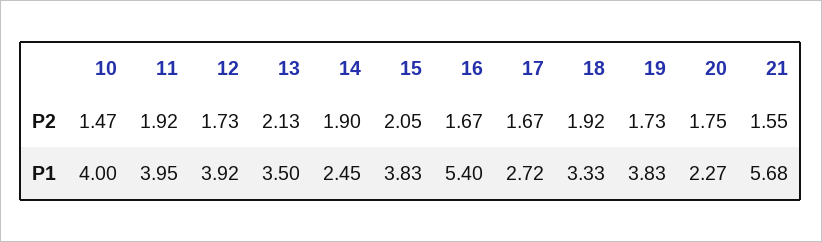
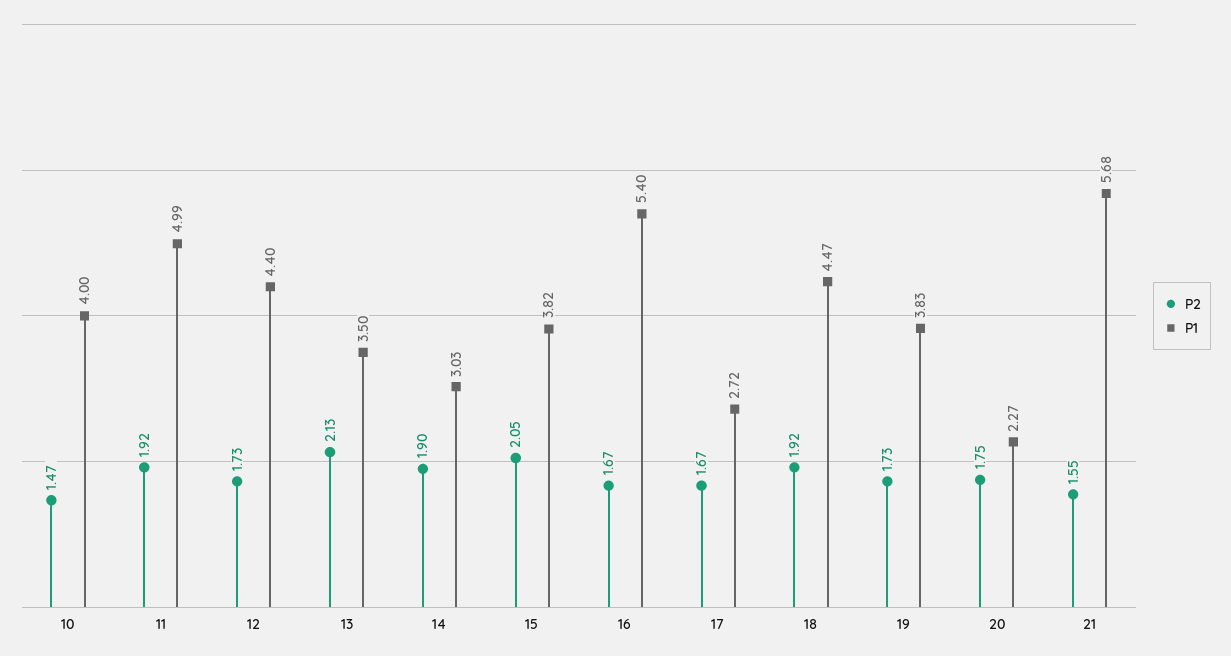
  {
    "P2": {
      "10": 1.47,
      "11": 1.92,
      "12": 1.73,
      "13": 2.13,
      "14": 1.9,
      "15": 2.05,
      "16": 1.67,
      "17": 1.67,
      "18": 1.92,
      "19": 1.73,
      "20": 1.75,
      "21": 1.55
    },
    "P1": {
      "10": 4,
-     "11": 3.95,
+     "11": 4.99,
-     "12": 3.92,
+     "12": 4.4,
      "13": 3.5,
-     "14": 2.45,
+     "14": 3.03,
-     "15": 3.83,
+     "15": 3.82,
      "16": 5.4,
      "17": 2.72,
-     "18": 3.33,
+     "18": 4.47,
      "19": 3.83,
      "20": 2.27,
      "21": 5.68
    }
  }

